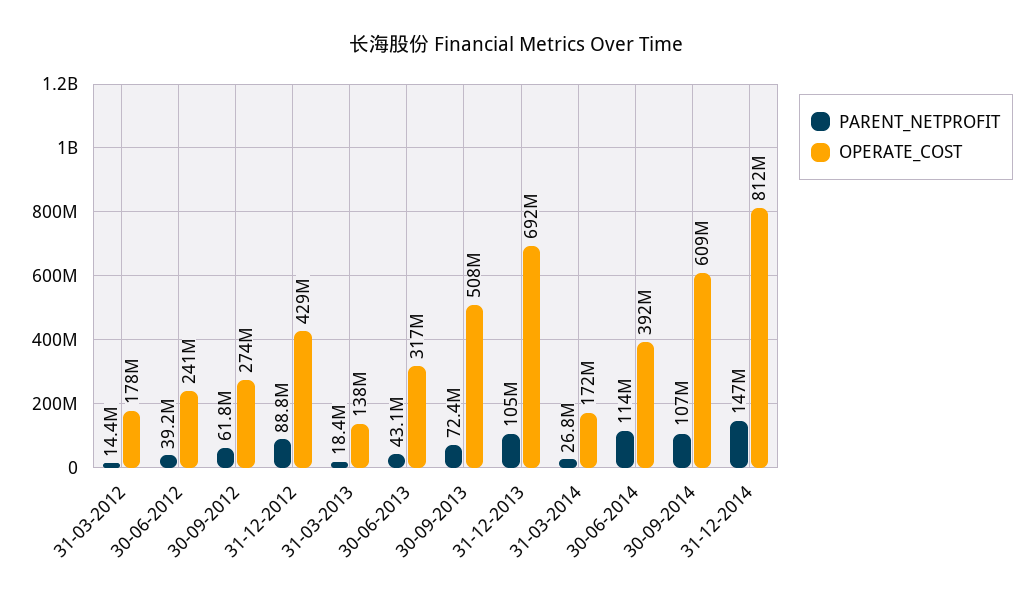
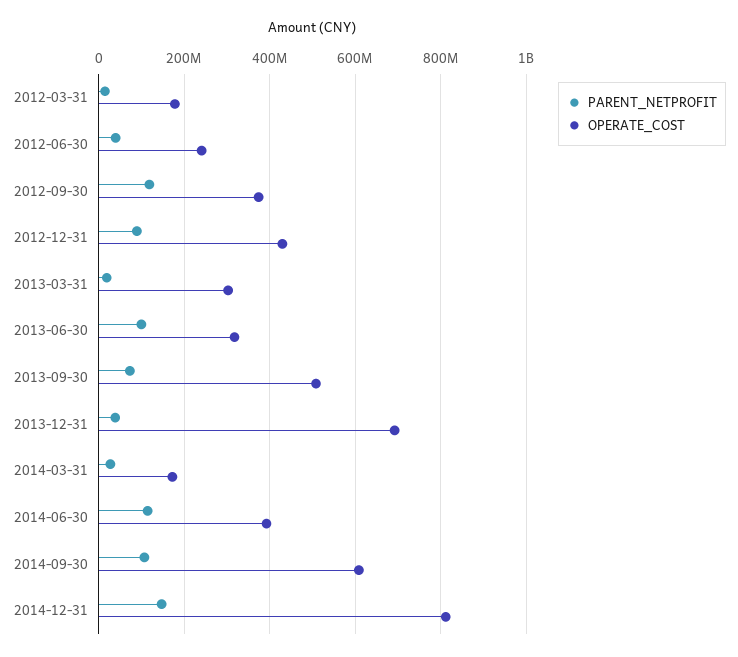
  {
    "PARENT_NETPROFIT": {
      "31-03-2012": 14400000,
      "30-06-2012": 39200000,
-     "30-09-2012": 61800000,
+     "30-09-2012": 120000000,
      "31-12-2012": 88800000,
      "31-03-2013": 18400000,
-     "30-06-2013": 43100000,
+     "30-06-2013": 100000000,
      "30-09-2013": 72400000,
-     "31-12-2013": 105000000,
+     "31-12-2013": 40000000,
      "31-03-2014": 26800000,
      "30-06-2014": 114000000,
      "30-09-2014": 107000000,
      "31-12-2014": 147000000
    },
    "OPERATE_COST": {
      "31-03-2012": 178000000,
      "30-06-2012": 241000000,
-     "30-09-2012": 274000000,
+     "30-09-2012": 380000000,
      "31-12-2012": 429000000,
-     "31-03-2013": 138000000,
+     "31-03-2013": 300000000,
      "30-06-2013": 317000000,
      "30-09-2013": 508000000,
      "31-12-2013": 692000000,
      "31-03-2014": 172000000,
      "30-06-2014": 392000000,
      "30-09-2014": 609000000,
      "31-12-2014": 812000000
    }
  }

